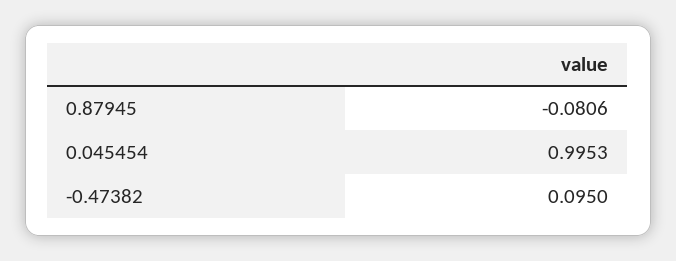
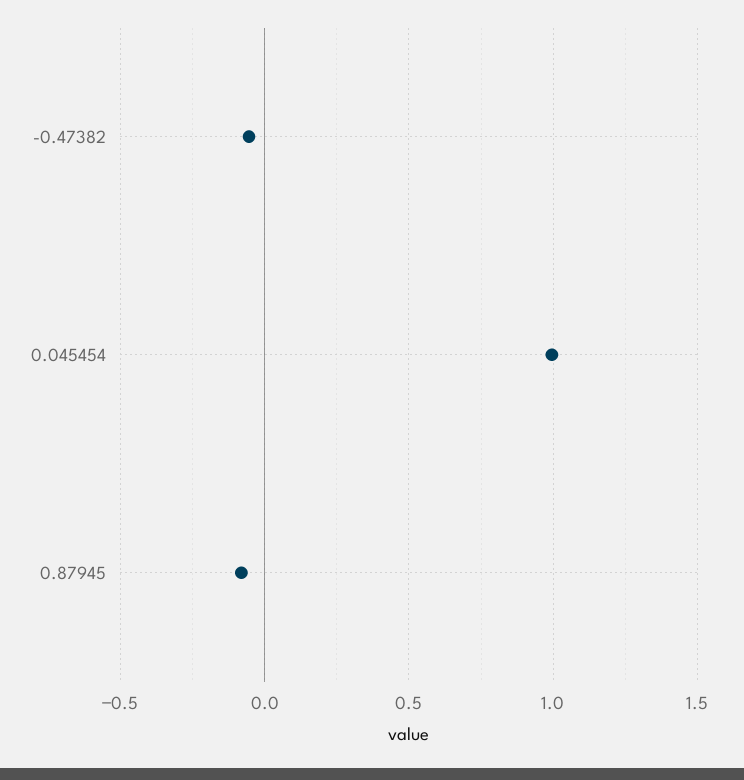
  {
    "0.87945": -0.0806,
    "0.045454": 0.9953,
-   "-0.47382": 0.095
+   "-0.47382": -0.05
  }

